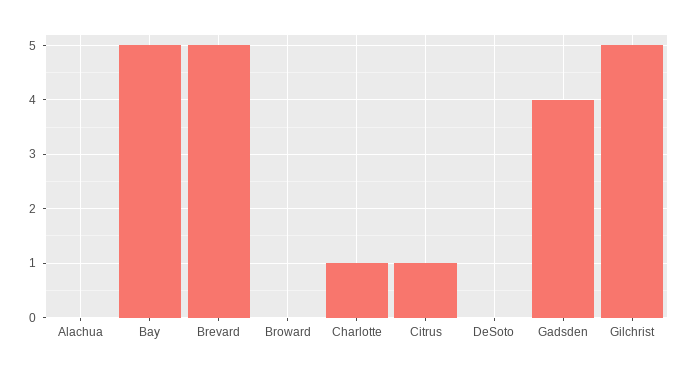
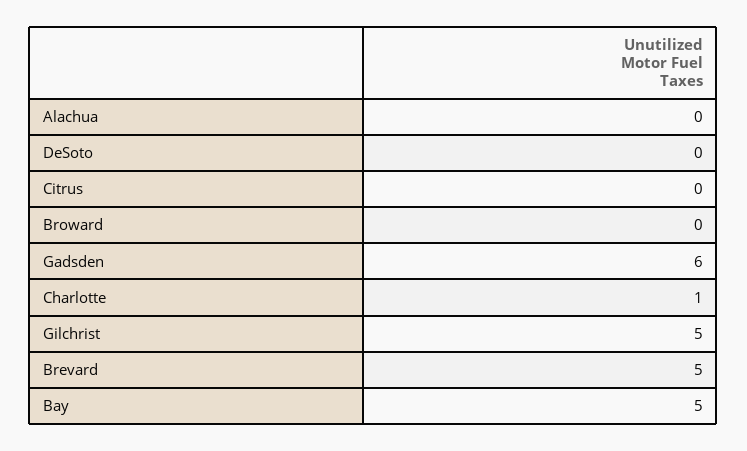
  {
    "Alachua": 0,
    "Bay": 5,
    "Brevard": 5,
    "Broward": 0,
    "Charlotte": 1,
-   "Citrus": 1,
+   "Citrus": 0,
    "DeSoto": 0,
-   "Gadsden": 4,
+   "Gadsden": 6,
    "Gilchrist": 5
  }

